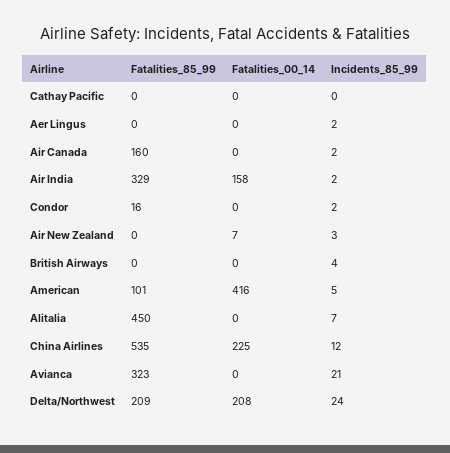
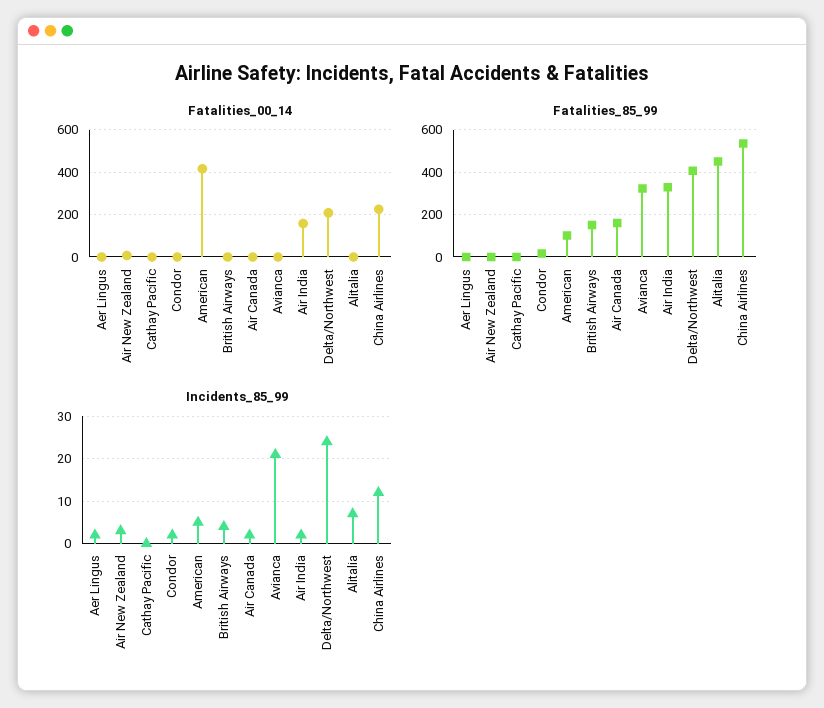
  {
    "Fatalities_85_99": {
      "Cathay Pacific": 0,
      "Aer Lingus": 0,
      "Air Canada": 160,
      "Air India": 329,
      "Condor": 16,
      "Air New Zealand": 0,
-     "British Airways": 0,
+     "British Airways": 150,
      "American": 101,
      "Alitalia": 450,
      "China Airlines": 535,
      "Avianca": 323,
-     "Delta/Northwest": 209
+     "Delta/Northwest": 400
    },
    "Fatalities_00_14": {
      "Cathay Pacific": 0,
      "Aer Lingus": 0,
      "Air Canada": 0,
      "Air India": 158,
      "Condor": 0,
      "Air New Zealand": 7,
      "British Airways": 0,
      "American": 416,
      "Alitalia": 0,
      "China Airlines": 225,
      "Avianca": 0,
      "Delta/Northwest": 208
    },
    "Incidents_85_99": {
      "Cathay Pacific": 0,
      "Aer Lingus": 2,
      "Air Canada": 2,
      "Air India": 2,
      "Condor": 2,
      "Air New Zealand": 3,
      "British Airways": 4,
      "American": 5,
      "Alitalia": 7,
      "China Airlines": 12,
      "Avianca": 21,
      "Delta/Northwest": 24
    }
  }

